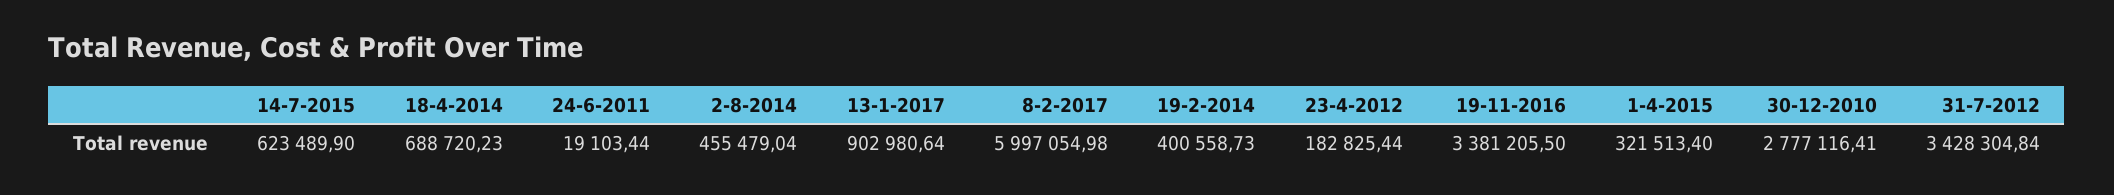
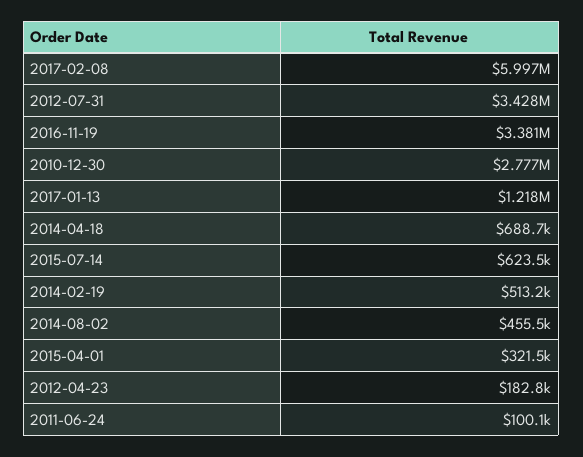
  {
    "14-7-2015": 623489.9,
    "18-4-2014": 688720.23,
-   "24-6-2011": 19103.44,
+   "24-6-2011": 100100,
    "2-8-2014": 455479.04,
-   "13-1-2017": 902980.64,
+   "13-1-2017": 1218000,
    "8-2-2017": 5997054.98,
-   "19-2-2014": 400558.73,
+   "19-2-2014": 513200,
    "23-4-2012": 182825.44,
    "19-11-2016": 3381205.5,
    "1-4-2015": 321513.4,
    "30-12-2010": 2777116.41,
    "31-7-2012": 3428304.84
  }

